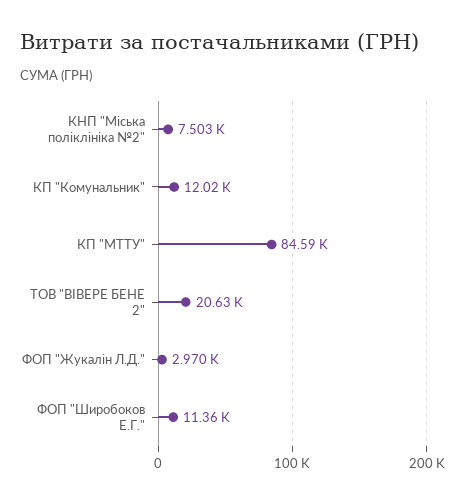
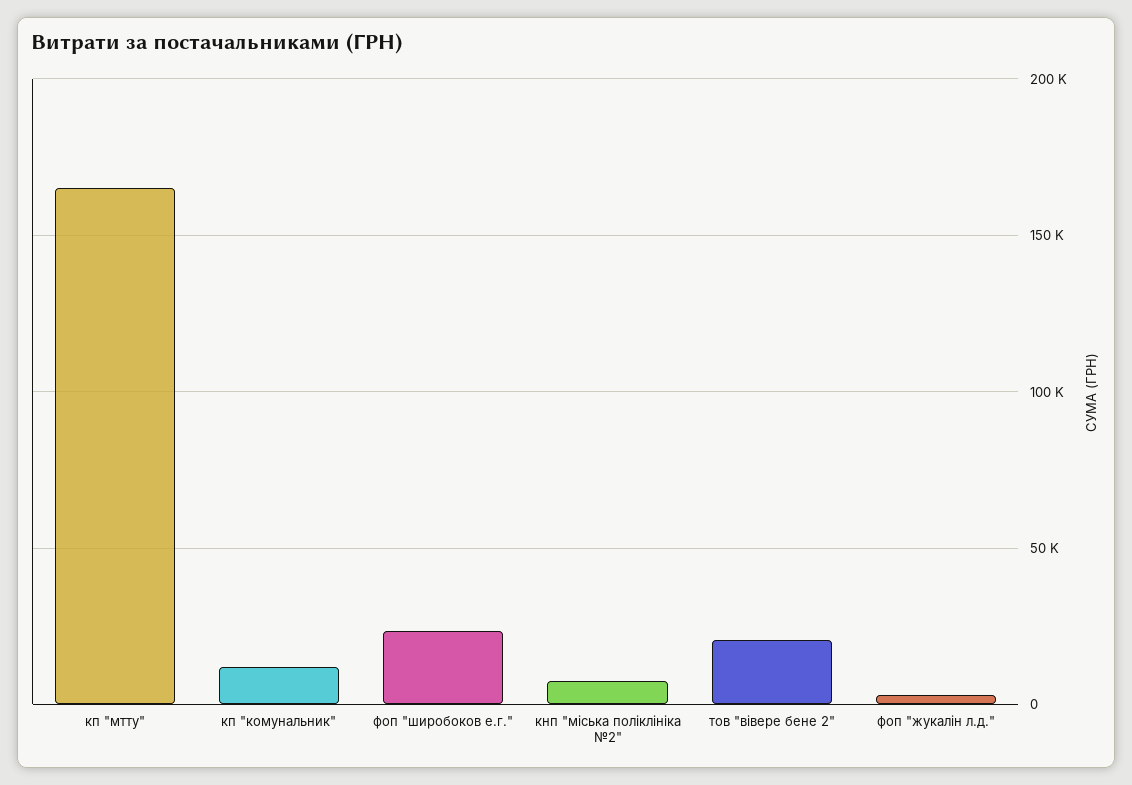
  {
    "КНП \"Міська поліклініка №2\"": 7503,
    "КП \"Комунальник\"": 12020,
-   "КП \"МТТУ\"": 84590,
+   "КП \"МТТУ\"": 165000,
    "ТОВ \"ВІВЕРЕ БЕНЕ 2\"": 20630,
    "ФОП \"Жукалін Л.Д.\"": 2970,
-   "ФОП \"Широбоков Е.Г.\"": 11360
+   "ФОП \"Широбоков Е.Г.\"": 25000
  }

